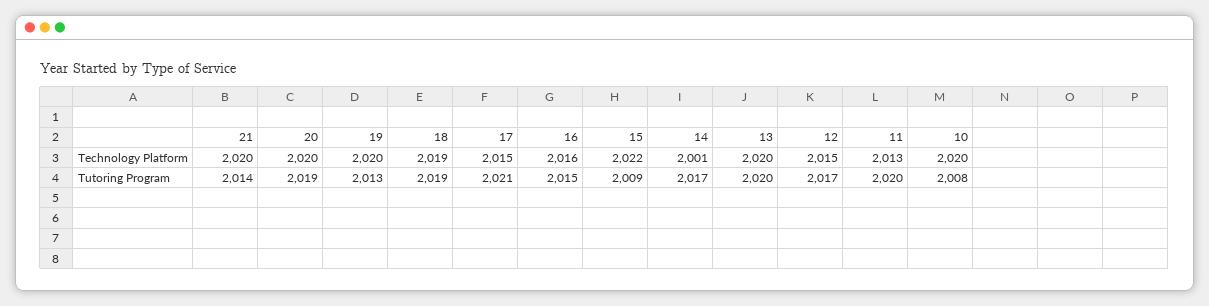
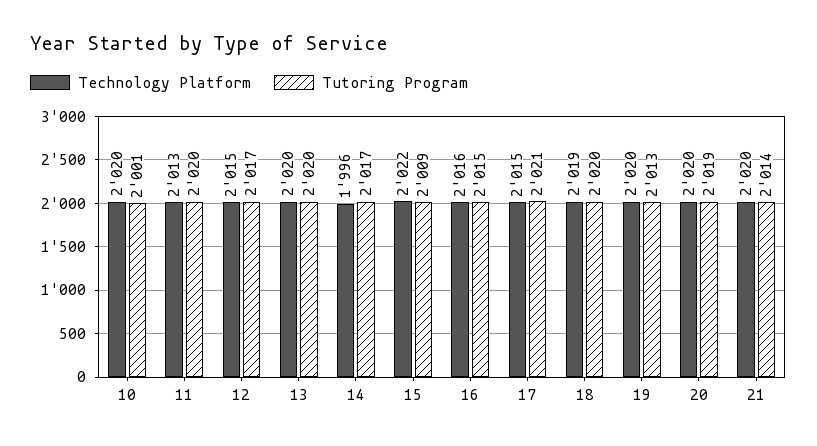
  {
    "Technology Platform": {
      "21": 2020,
      "20": 2020,
      "19": 2020,
      "18": 2019,
      "17": 2015,
      "16": 2016,
      "15": 2022,
-     "14": 2001,
+     "14": 1996,
      "13": 2020,
      "12": 2015,
      "11": 2013,
      "10": 2020
    },
    "Tutoring Program": {
      "21": 2014,
      "20": 2019,
      "19": 2013,
-     "18": 2019,
+     "18": 2020,
      "17": 2021,
      "16": 2015,
      "15": 2009,
      "14": 2017,
      "13": 2020,
      "12": 2017,
      "11": 2020,
-     "10": 2008
+     "10": 2001
    }
  }

